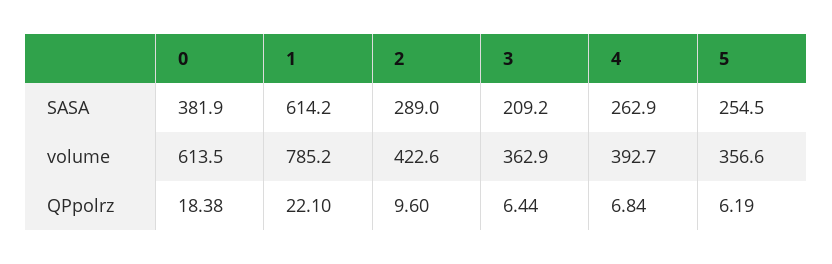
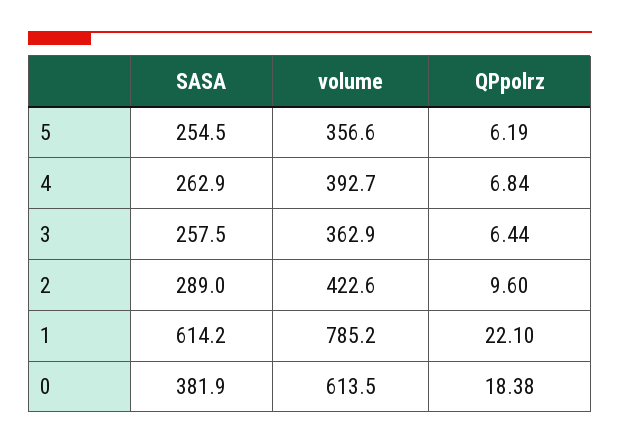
  {
    "0": {
      "SASA": 381.9,
      "volume": 613.5,
      "QPpolrz": 18.38
    },
    "1": {
      "SASA": 614.2,
      "volume": 785.2,
      "QPpolrz": 22.1
    },
    "2": {
      "SASA": 289,
      "volume": 422.6,
      "QPpolrz": 9.6
    },
    "3": {
-     "SASA": 209.2,
+     "SASA": 257.5,
      "volume": 362.9,
      "QPpolrz": 6.44
    },
    "4": {
      "SASA": 262.9,
      "volume": 392.7,
      "QPpolrz": 6.84
    },
    "5": {
      "SASA": 254.5,
      "volume": 356.6,
      "QPpolrz": 6.19
    }
  }

